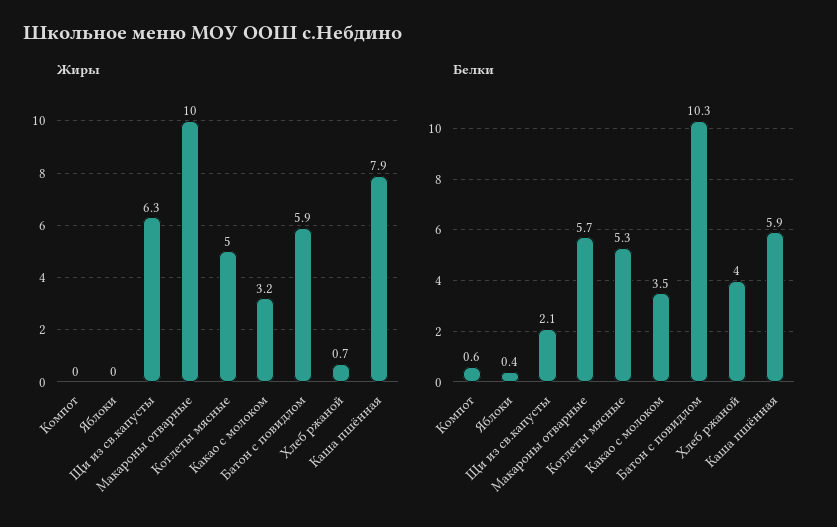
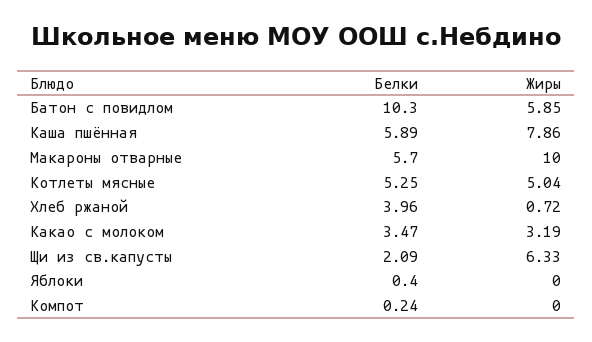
  {
    "Жиры": {
      "Компот": 0,
      "Яблоки": 0,
      "Щи из св.капусты": 6.33,
      "Макароны отварные": 10,
      "Котлеты мясные": 5.04,
      "Какао с молоком": 3.19,
      "Батон с повидлом": 5.85,
      "Хлеб ржаной": 0.72,
      "Каша пшённая": 7.86
    },
    "Белки": {
-     "Компот": 0.6,
+     "Компот": 0.24,
      "Яблоки": 0.4,
      "Щи из св.капусты": 2.09,
      "Макароны отварные": 5.7,
      "Котлеты мясные": 5.25,
      "Какао с молоком": 3.47,
      "Батон с повидлом": 10.3,
      "Хлеб ржаной": 3.96,
      "Каша пшённая": 5.89
    }
  }

